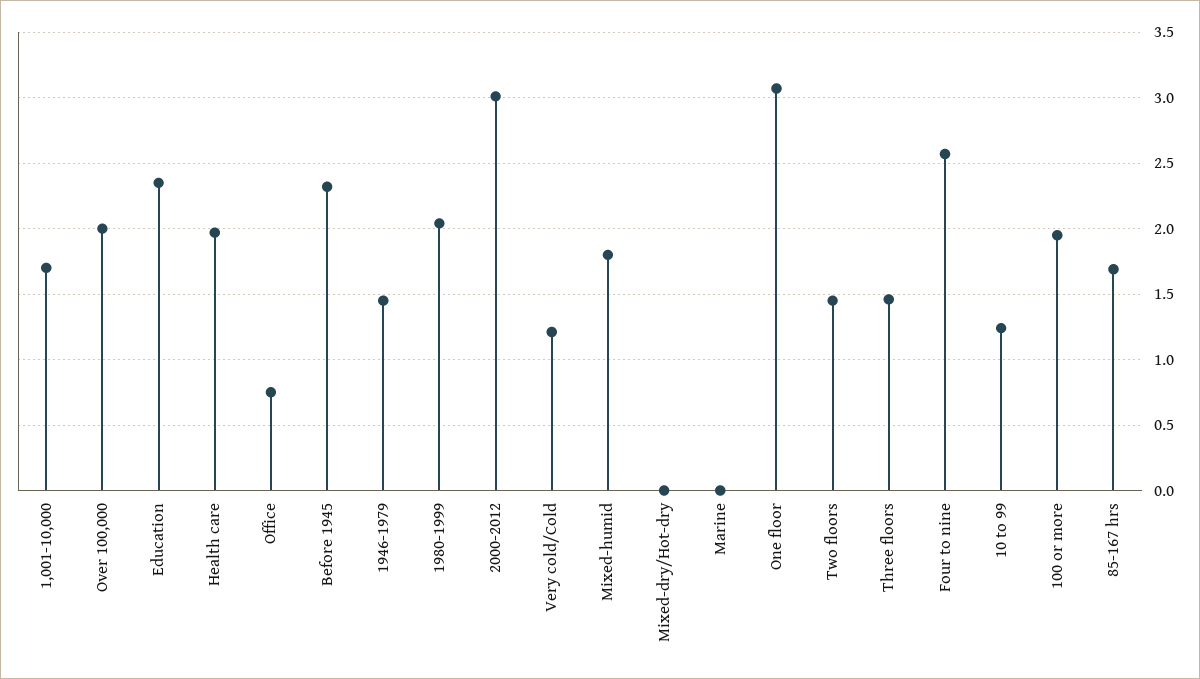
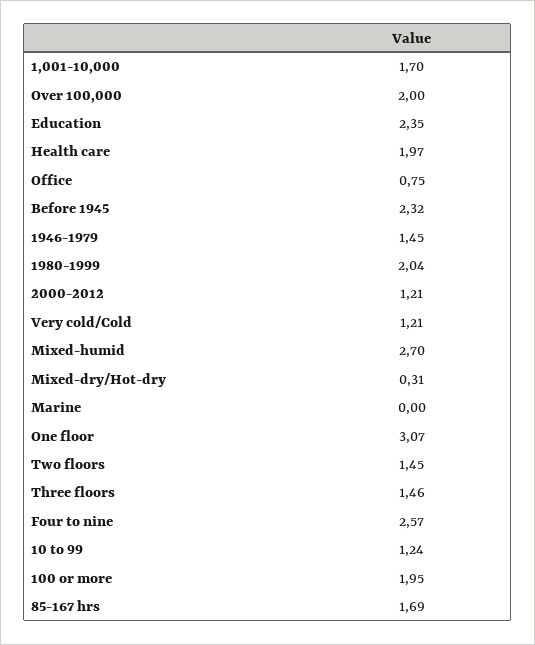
  {
    "1,001-10,000": 1.7,
    "Over 100,000": 2,
    "Education": 2.35,
    "Health care": 1.97,
    "Office": 0.75,
    "Before 1945": 2.32,
    "1946-1979": 1.45,
    "1980-1999": 2.04,
-   "2000-2012": 3,
+   "2000-2012": 1.21,
    "Very cold/Cold": 1.21,
-   "Mixed-humid": 1.8,
+   "Mixed-humid": 2.7,
-   "Mixed-dry/Hot-dry": 0,
+   "Mixed-dry/Hot-dry": 0.31,
    "Marine": 0,
    "One floor": 3.07,
    "Two floors": 1.45,
    "Three floors": 1.46,
    "Four to nine": 2.57,
    "10 to 99": 1.24,
    "100 or more": 1.95,
    "85-167 hrs": 1.69
  }

